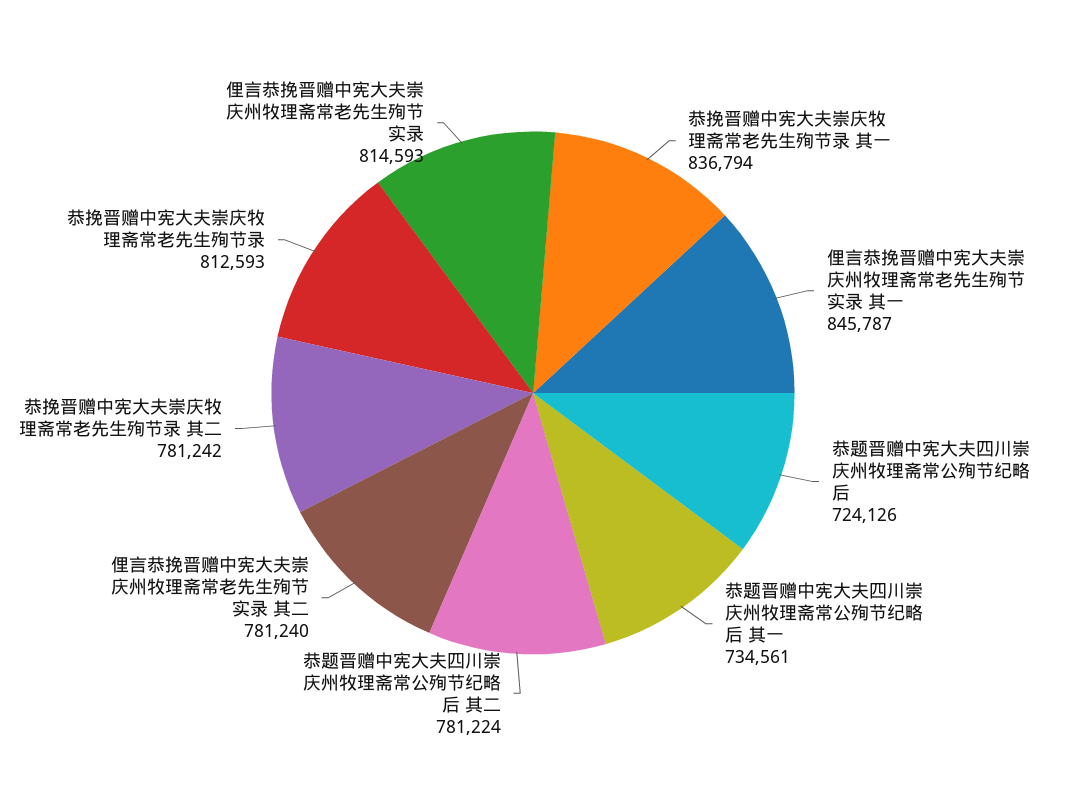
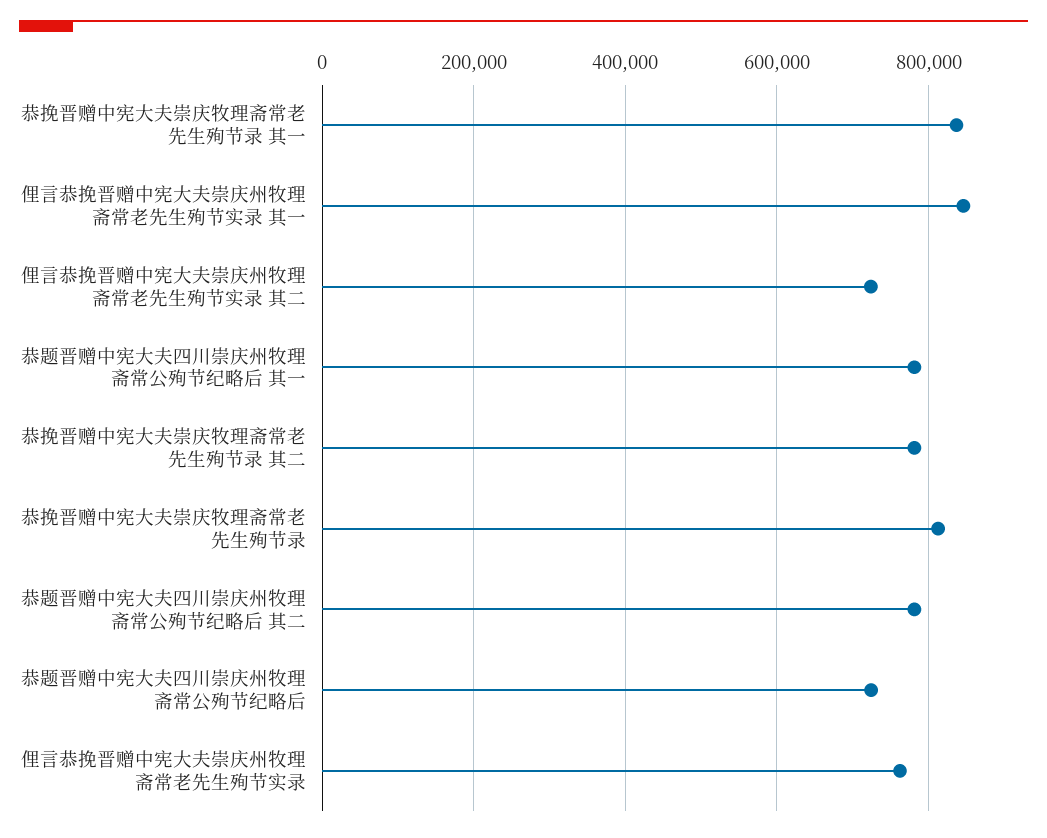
  {
    "恭挽晋赠中宪大夫崇庆牧理斋常老先生殉节录 其一": 836794,
    "俚言恭挽晋赠中宪大夫崇庆州牧理斋常老先生殉节实录 其一": 845787,
    "恭题晋赠中宪大夫四川崇庆州牧理斋常公殉节纪略后": 724126,
-   "恭题晋赠中宪大夫四川崇庆州牧理斋常公殉节纪略后 其一": 734561,
+   "恭题晋赠中宪大夫四川崇庆州牧理斋常公殉节纪略后 其一": 780000,
    "恭题晋赠中宪大夫四川崇庆州牧理斋常公殉节纪略后 其二": 781224,
-   "俚言恭挽晋赠中宪大夫崇庆州牧理斋常老先生殉节实录 其二": 781240,
+   "俚言恭挽晋赠中宪大夫崇庆州牧理斋常老先生殉节实录 其二": 720000,
    "恭挽晋赠中宪大夫崇庆牧理斋常老先生殉节录 其二": 781242,
    "恭挽晋赠中宪大夫崇庆牧理斋常老先生殉节录": 812593,
-   "俚言恭挽晋赠中宪大夫崇庆州牧理斋常老先生殉节实录": 814593
+   "俚言恭挽晋赠中宪大夫崇庆州牧理斋常老先生殉节实录": 760000
  }

